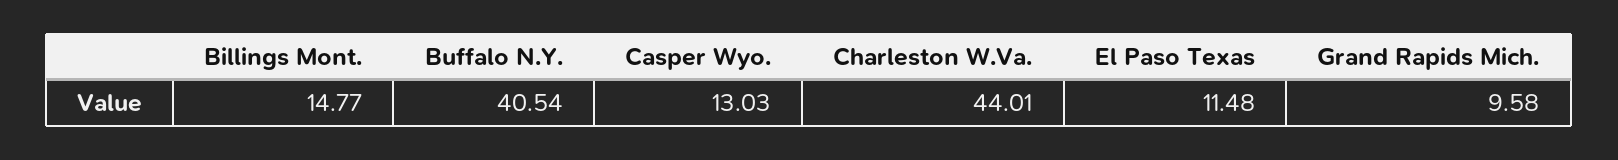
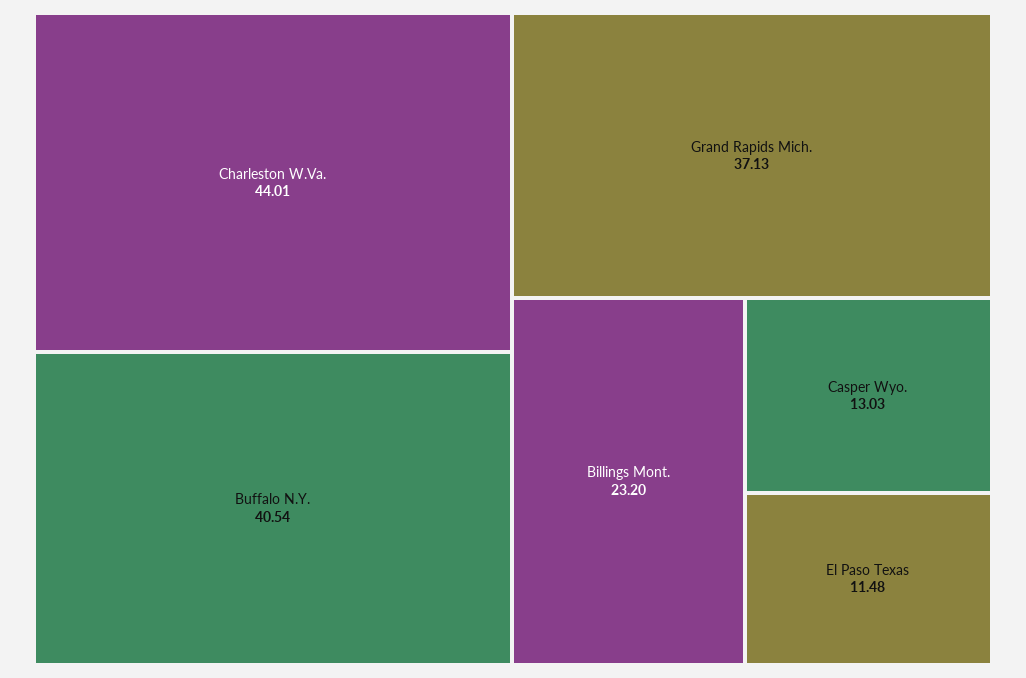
  {
-   "Billings Mont.": 14.77,
+   "Billings Mont.": 23.2,
    "Buffalo N.Y.": 40.54,
    "Casper Wyo.": 13.03,
    "Charleston W.Va.": 44.01,
    "El Paso Texas": 11.48,
-   "Grand Rapids Mich.": 9.58
+   "Grand Rapids Mich.": 37.13
  }

